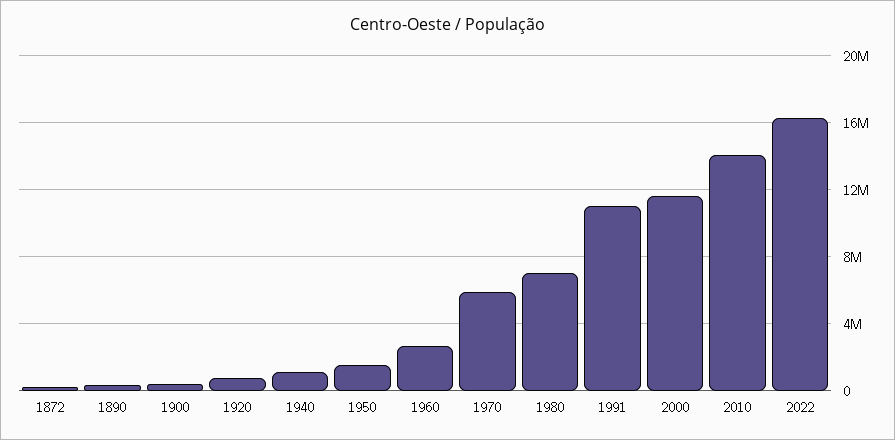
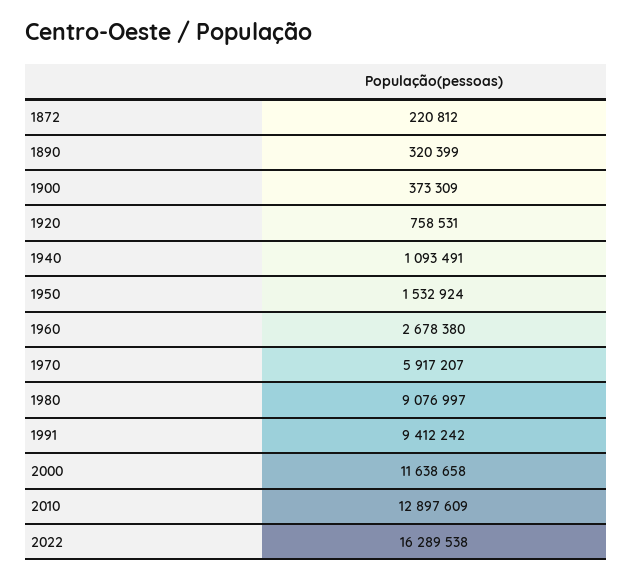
  {
    "1872": 220812,
    "1890": 320399,
    "1900": 373309,
    "1920": 758531,
    "1940": 1093491,
    "1950": 1532924,
    "1960": 2678380,
    "1970": 5917207,
-   "1980": 7000000,
+   "1980": 9076997,
-   "1991": 11000000,
+   "1991": 9412242,
    "2000": 11638658,
-   "2010": 14000000,
+   "2010": 12897609,
    "2022": 16289538
  }

